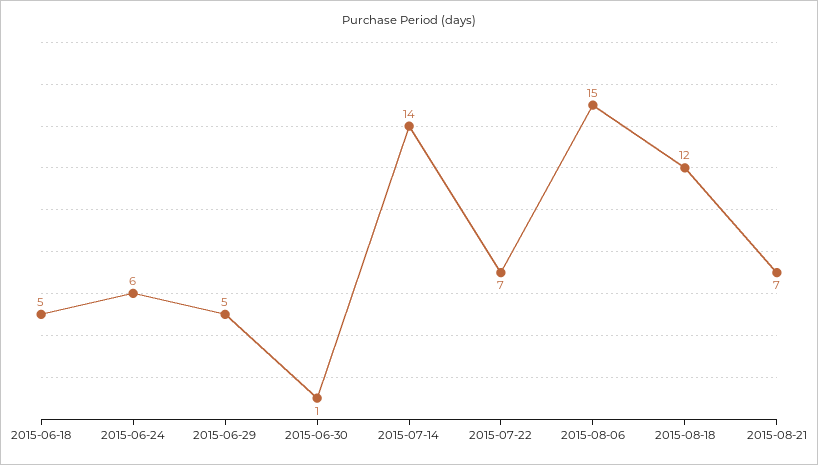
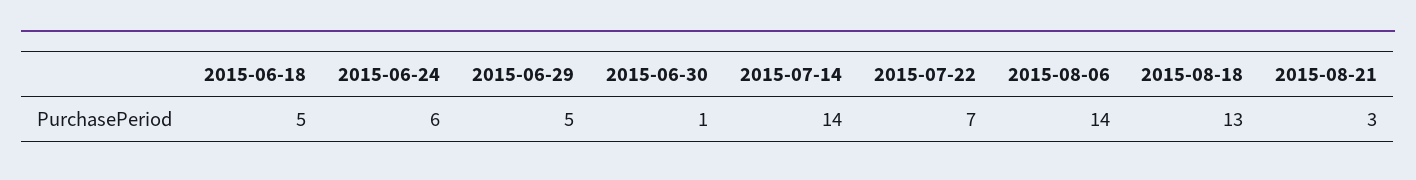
  {
    "2015-06-18": 5,
    "2015-06-24": 6,
    "2015-06-29": 5,
    "2015-06-30": 1,
    "2015-07-14": 14,
    "2015-07-22": 7,
-   "2015-08-06": 15,
+   "2015-08-06": 14,
-   "2015-08-18": 12,
+   "2015-08-18": 13,
-   "2015-08-21": 7
+   "2015-08-21": 3
  }

